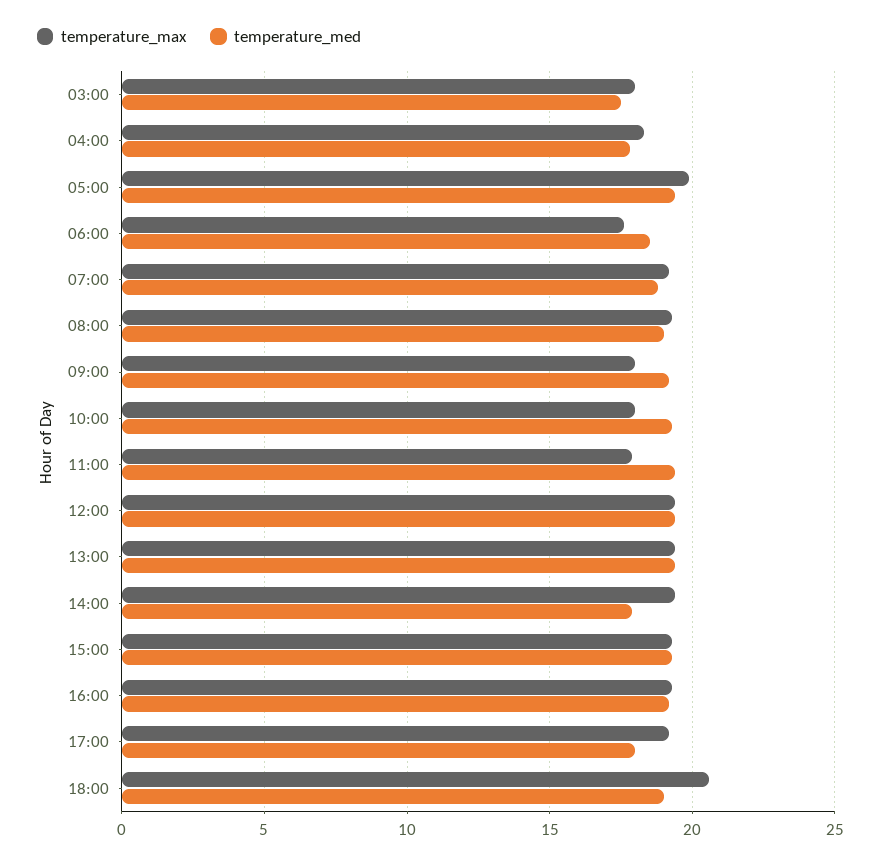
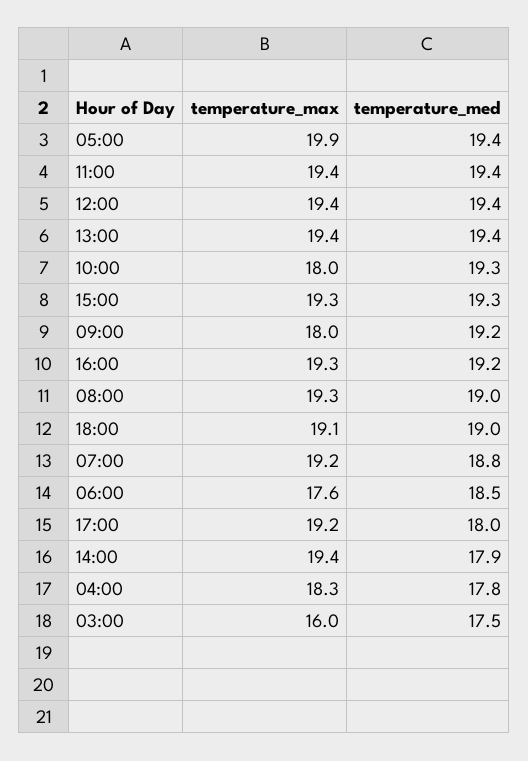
  {
    "temperature_max": {
-     "03:00": 18,
+     "03:00": 16,
      "04:00": 18.3,
      "05:00": 19.9,
      "06:00": 17.6,
      "07:00": 19.2,
      "08:00": 19.3,
      "09:00": 18,
      "10:00": 18,
-     "11:00": 18,
+     "11:00": 19.4,
      "12:00": 19.4,
      "13:00": 19.4,
      "14:00": 19.4,
      "15:00": 19.3,
      "16:00": 19.3,
      "17:00": 19.2,
-     "18:00": 20.5
+     "18:00": 19.1
    },
    "temperature_med": {
      "03:00": 17.5,
      "04:00": 17.8,
      "05:00": 19.4,
      "06:00": 18.5,
      "07:00": 18.8,
      "08:00": 19,
      "09:00": 19.2,
      "10:00": 19.3,
      "11:00": 19.4,
      "12:00": 19.4,
      "13:00": 19.4,
      "14:00": 17.9,
      "15:00": 19.3,
      "16:00": 19.2,
      "17:00": 18,
      "18:00": 19
    }
  }

